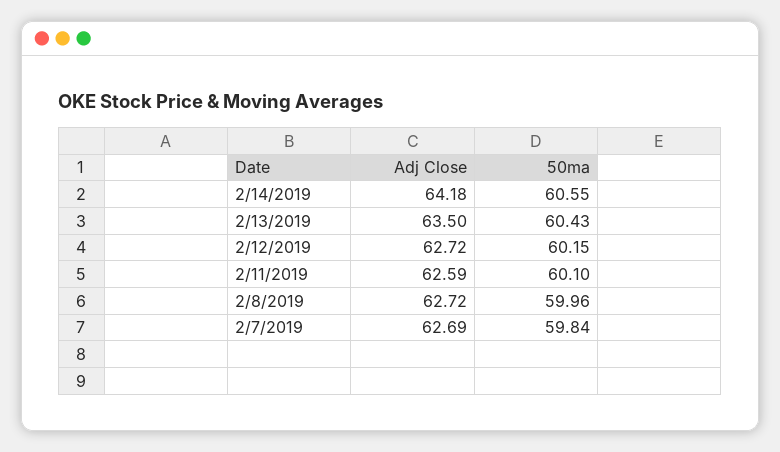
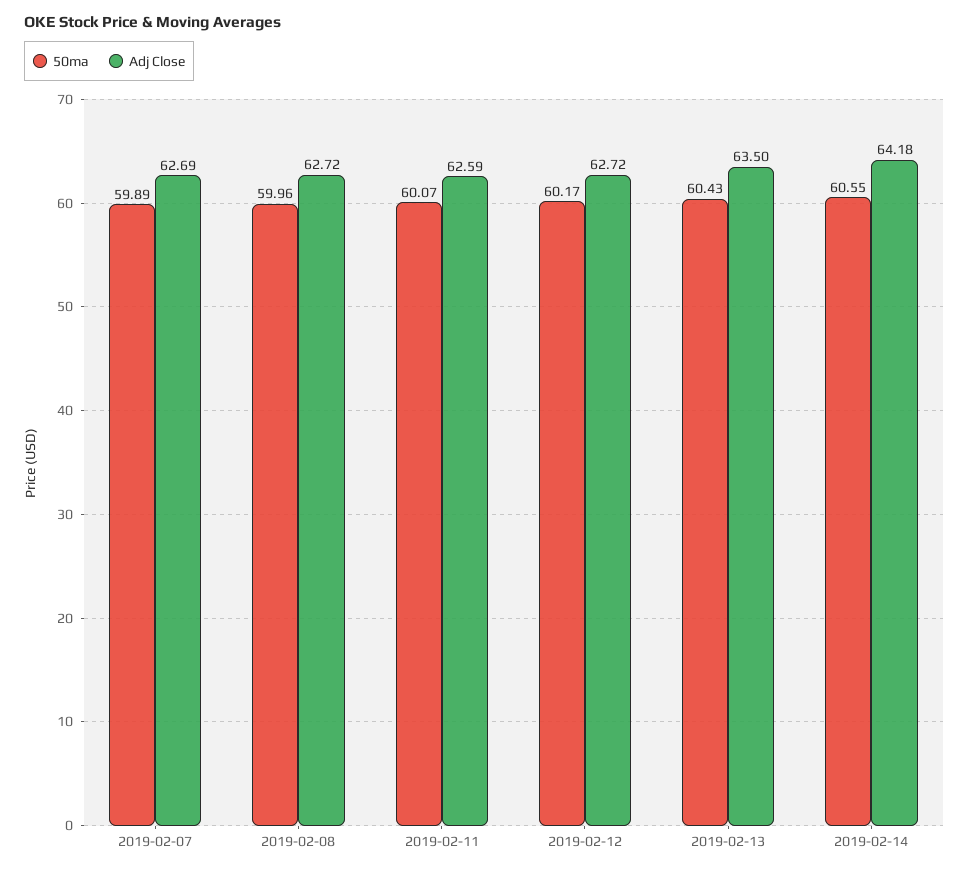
  {
    "Adj Close": {
      "2/14/2019": 64.18,
      "2/13/2019": 63.5,
      "2/12/2019": 62.72,
      "2/11/2019": 62.59,
      "2/8/2019": 62.72,
      "2/7/2019": 62.69
    },
    "50ma": {
      "2/14/2019": 60.55,
      "2/13/2019": 60.43,
-     "2/12/2019": 60.15,
+     "2/12/2019": 60.17,
-     "2/11/2019": 60.1,
+     "2/11/2019": 60.07,
      "2/8/2019": 59.96,
-     "2/7/2019": 59.84
+     "2/7/2019": 59.89
    }
  }

